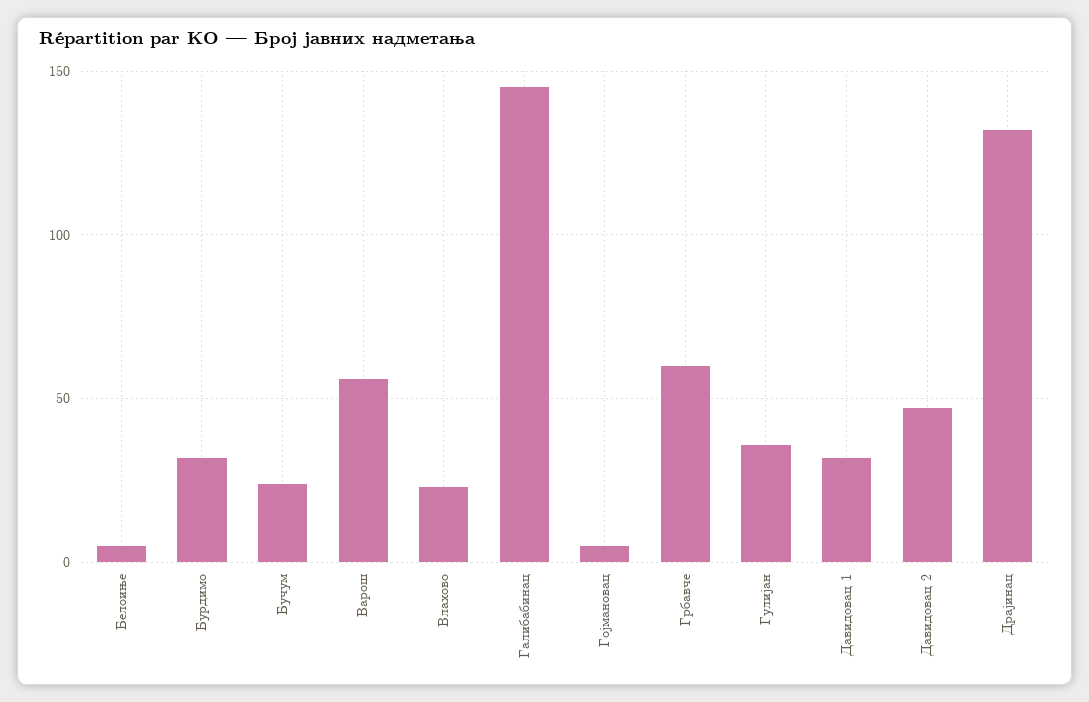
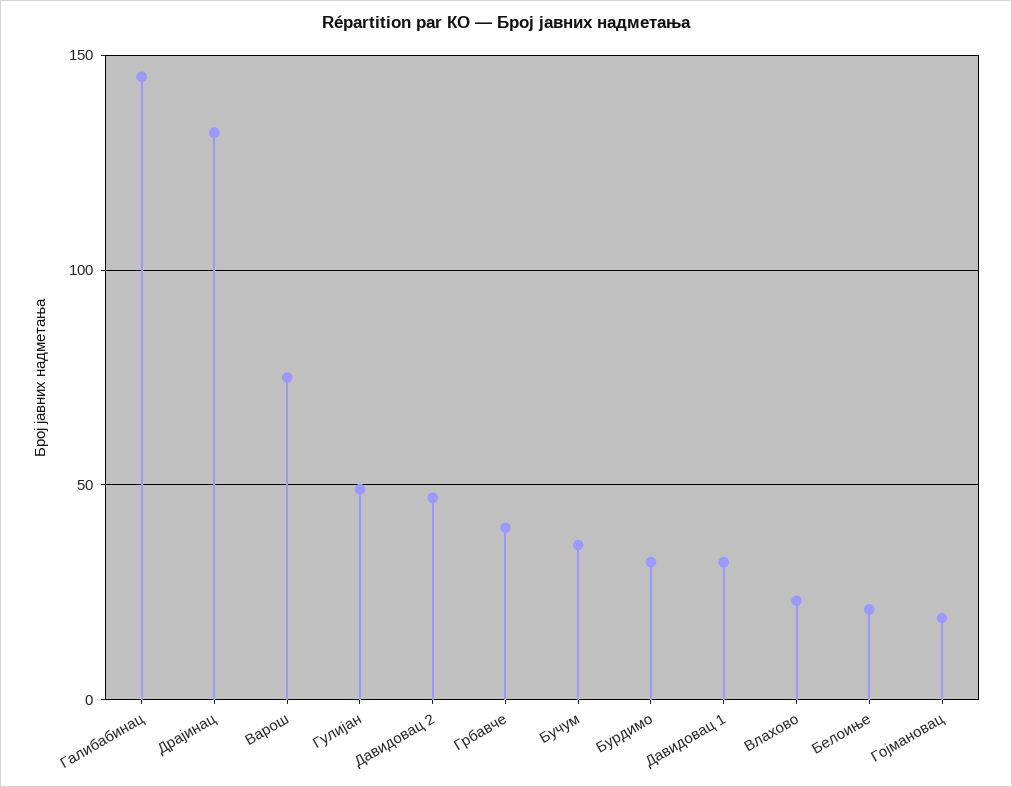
  {
-   "Белоиње": 5,
+   "Белоиње": 20,
    "Бурдимо": 30,
-   "Бучум": 25,
+   "Бучум": 35,
-   "Варош": 55,
+   "Варош": 75,
    "Влахово": 25,
    "Галибабинац": 145,
-   "Гојмановац": 5,
+   "Гојмановац": 20,
-   "Грбавче": 60,
+   "Грбавче": 40,
-   "Гулијан": 35,
+   "Гулијан": 50,
    "Давидовац 1": 30,
    "Давидовац 2": 45,
    "Драјинац": 130
  }

